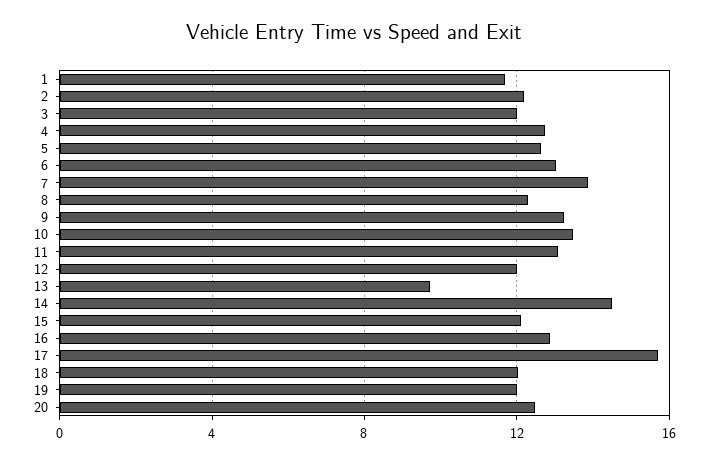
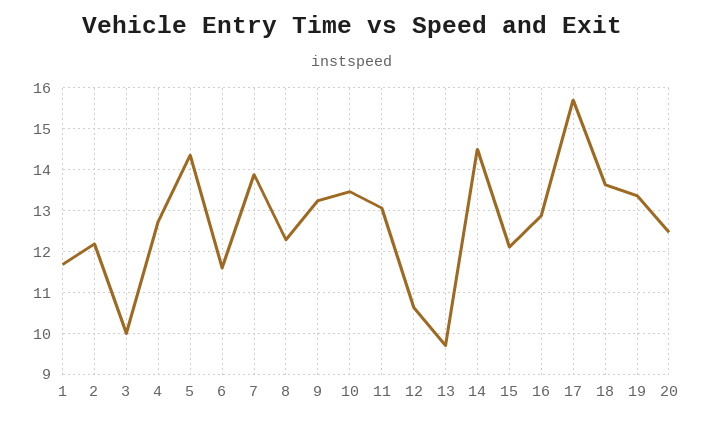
  {
    "1": 11.6,
    "2": 12.2,
-   "3": 12,
+   "3": 10,
    "4": 12.8,
-   "5": 12.5,
+   "5": 14.4,
-   "6": 13,
+   "6": 11.6,
    "7": 13.8,
    "8": 12.2,
    "9": 13.2,
    "10": 13.4,
    "11": 13,
-   "12": 12,
+   "12": 10.6,
    "13": 9.8,
    "14": 14.6,
    "15": 12.2,
    "16": 12.8,
    "17": 15.8,
-   "18": 12,
+   "18": 13.6,
-   "19": 12,
+   "19": 13.4,
    "20": 12.4
  }

